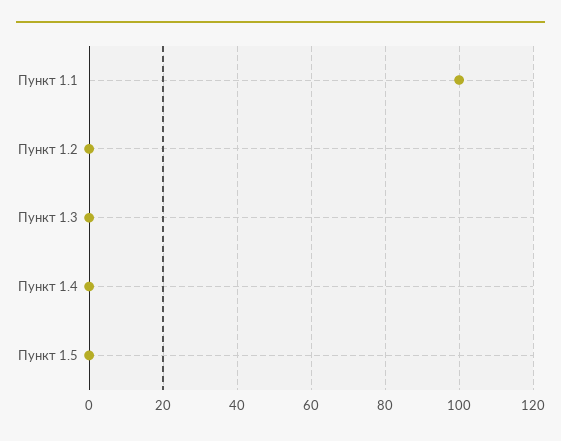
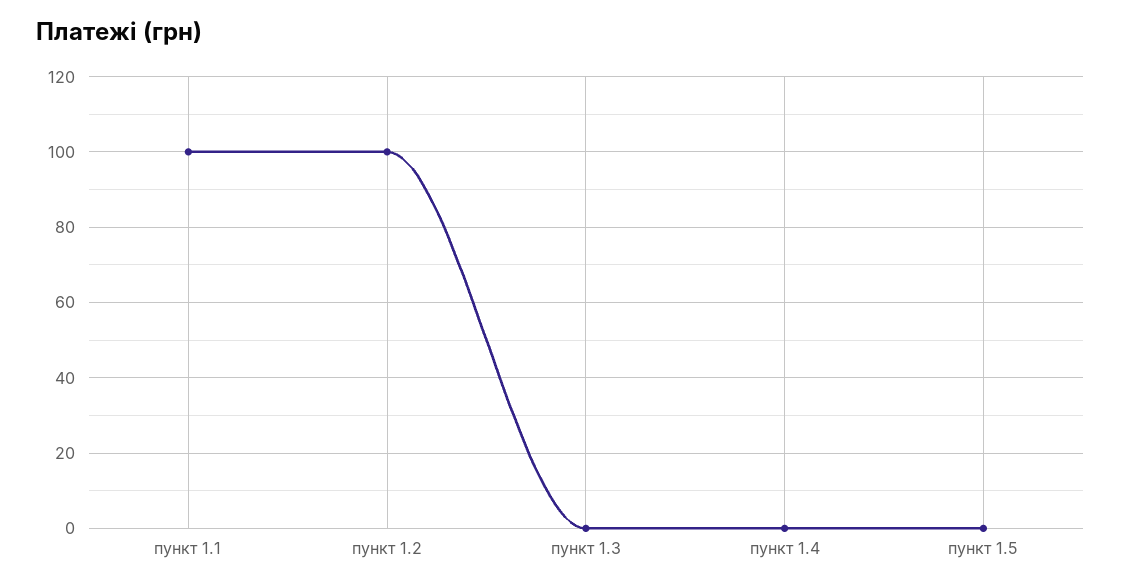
  {
    "Пункт 1.1": 100,
-   "Пункт 1.2": 0,
+   "Пункт 1.2": 100,
    "Пункт 1.3": 0,
    "Пункт 1.4": 0,
    "Пункт 1.5": 0
  }

